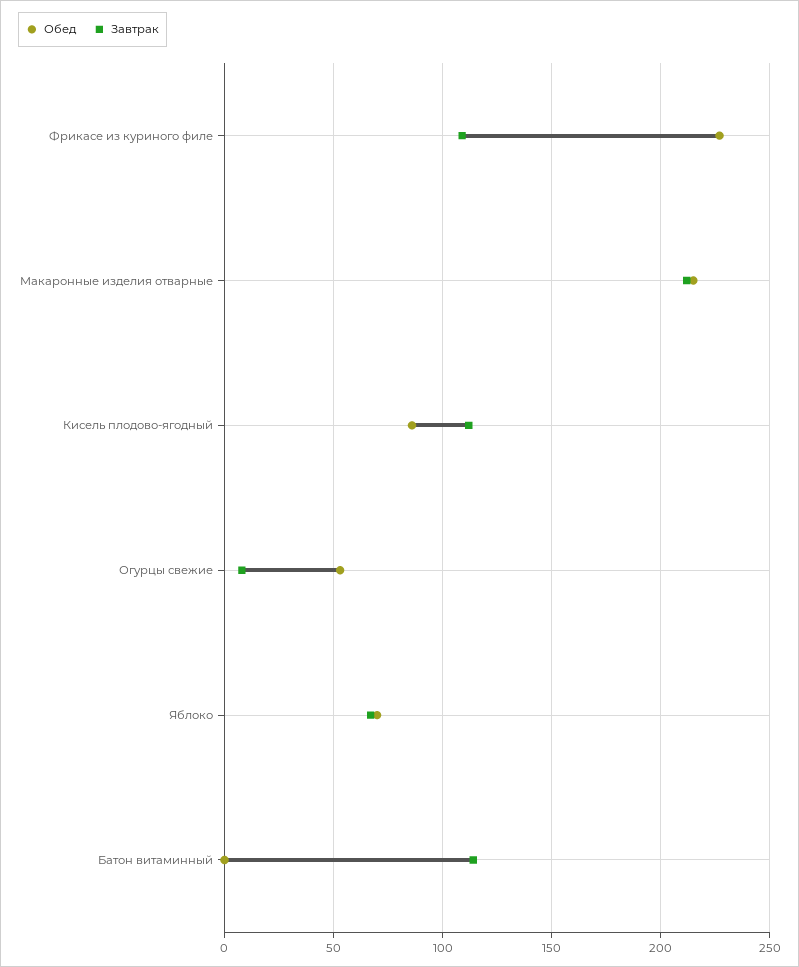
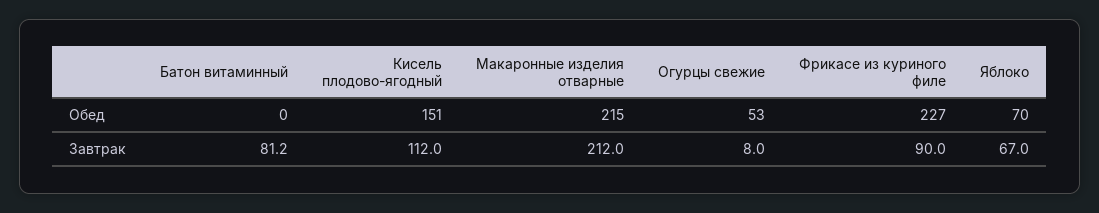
  {
    "Обед": {
      "Фрикасе из куриного филе": 227,
      "Макаронные изделия отварные": 215,
-     "Кисель плодово-ягодный": 85,
+     "Кисель плодово-ягодный": 151,
      "Огурцы свежие": 53,
      "Яблоко": 70,
      "Батон витаминный": 0
    },
    "Завтрак": {
-     "Фрикасе из куриного филе": 110,
+     "Фрикасе из куриного филе": 90,
      "Макаронные изделия отварные": 212,
      "Кисель плодово-ягодный": 112,
      "Огурцы свежие": 8,
      "Яблоко": 67,
-     "Батон витаминный": 115
+     "Батон витаминный": 81.2
    }
  }

